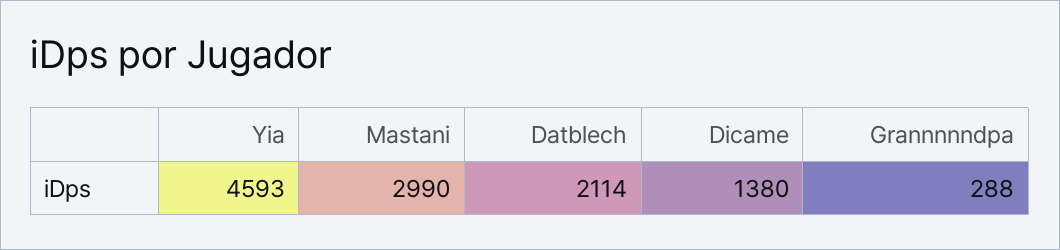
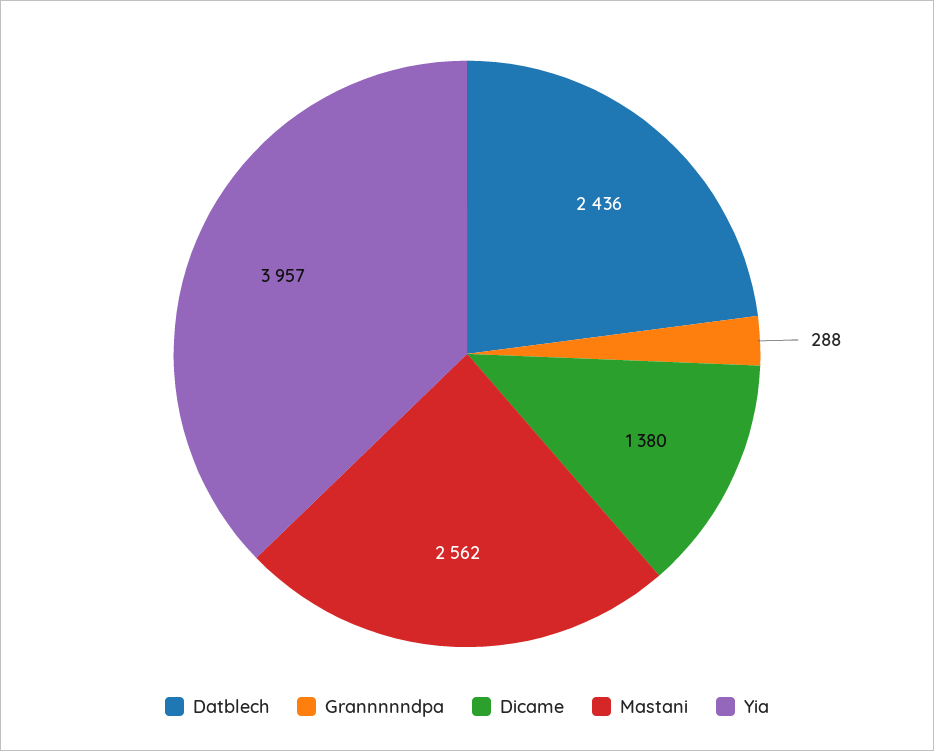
  {
-   "Yia": 4593,
+   "Yia": 3957,
-   "Mastani": 2990,
+   "Mastani": 2562,
-   "Datblech": 2114,
+   "Datblech": 2436,
    "Dicame": 1380,
    "Grannnnndpa": 288
  }

